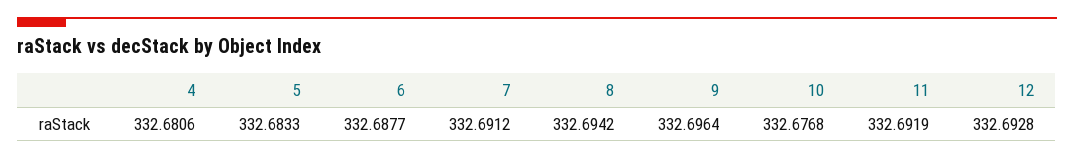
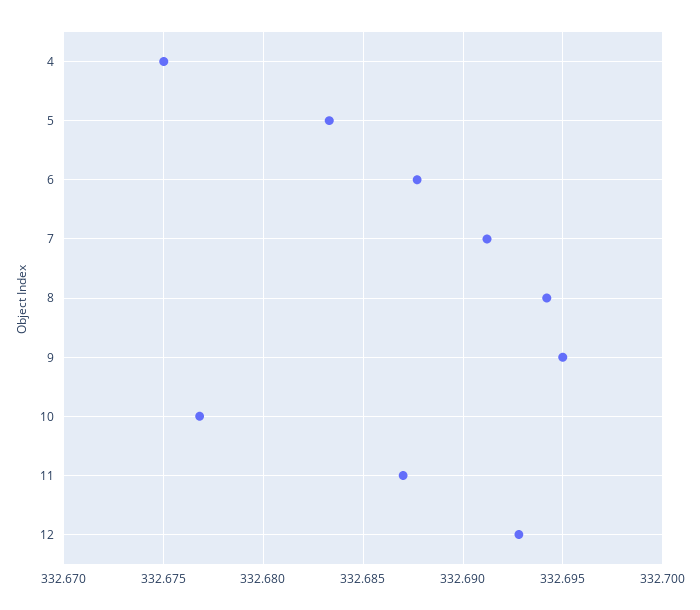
  {
-   "4": 332.6806,
+   "4": 332.675,
    "5": 332.6833,
    "6": 332.6877,
    "7": 332.6912,
    "8": 332.6942,
-   "9": 332.6964,
+   "9": 332.695,
    "10": 332.6768,
-   "11": 332.6919,
+   "11": 332.687,
    "12": 332.6928
  }

